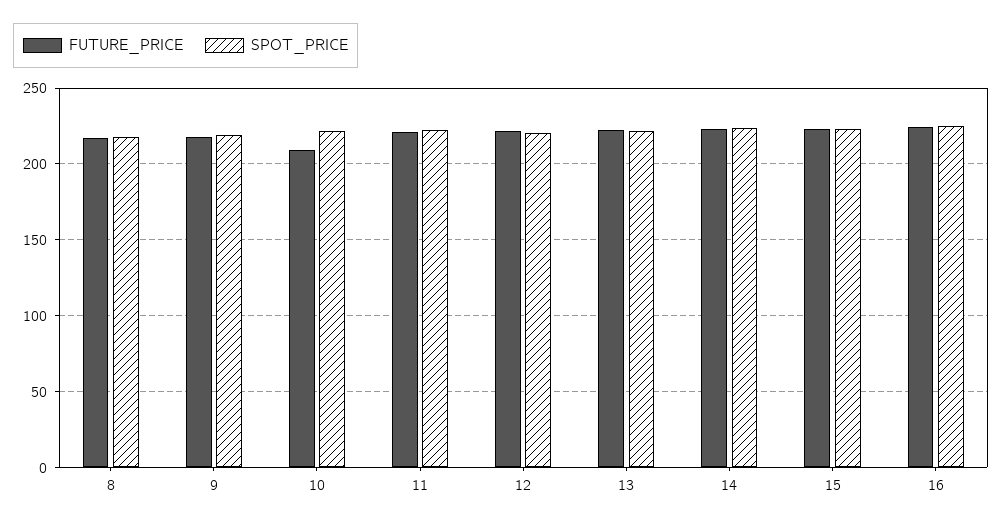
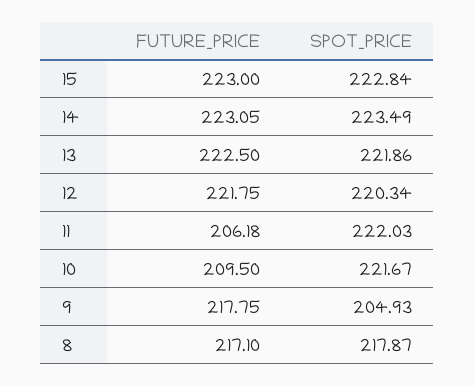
  {
    "FUTURE_PRICE": {
      "8": 217.1,
      "9": 217.75,
      "10": 209.5,
-     "11": 220,
+     "11": 206.18,
      "12": 221.75,
      "13": 222.5,
      "14": 223.05,
-     "15": 223,
+     "15": 223
-     "16": 225
    },
    "SPOT_PRICE": {
      "8": 217.87,
-     "9": 220,
+     "9": 204.93,
      "10": 221.67,
      "11": 222.03,
      "12": 220.34,
      "13": 221.86,
      "14": 223.49,
-     "15": 222.84,
+     "15": 222.84
-     "16": 225
    }
  }

